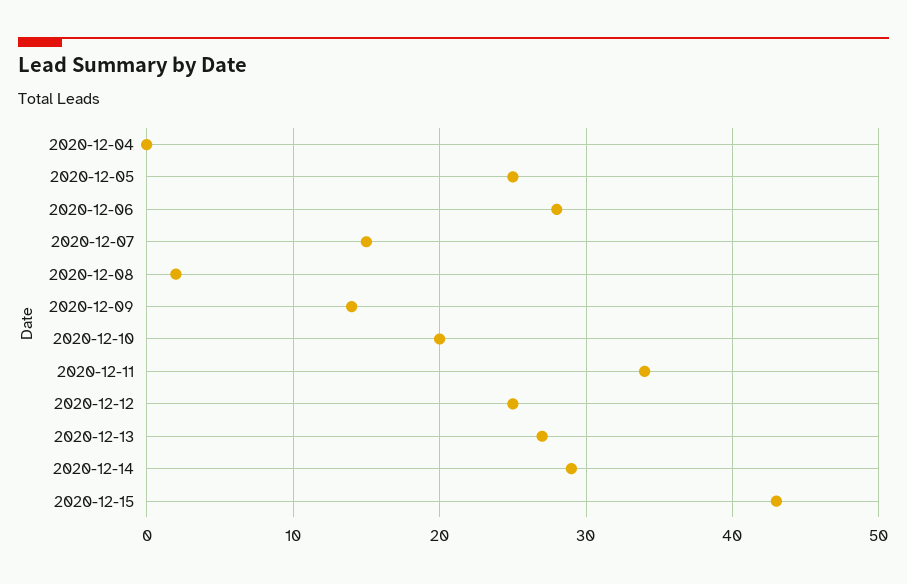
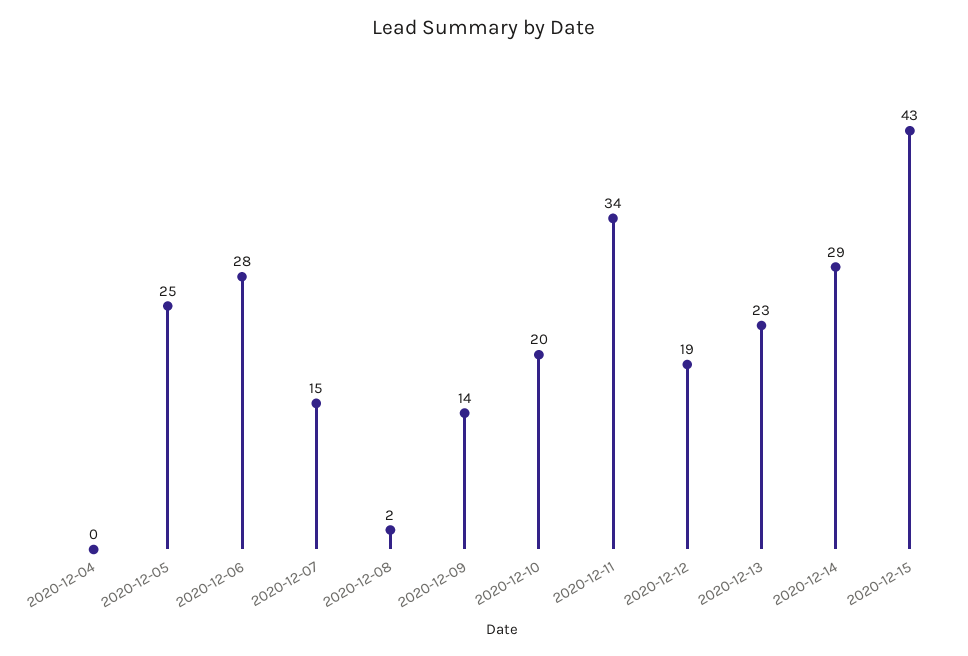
  {
    "2020-12-04": 0,
    "2020-12-05": 25,
    "2020-12-06": 28,
    "2020-12-07": 15,
    "2020-12-08": 2,
    "2020-12-09": 14,
    "2020-12-10": 20,
    "2020-12-11": 34,
-   "2020-12-12": 25,
+   "2020-12-12": 19,
-   "2020-12-13": 27,
+   "2020-12-13": 23,
    "2020-12-14": 29,
    "2020-12-15": 43
  }

